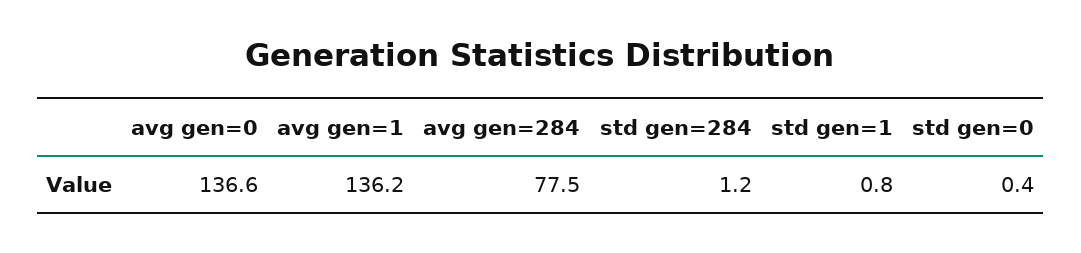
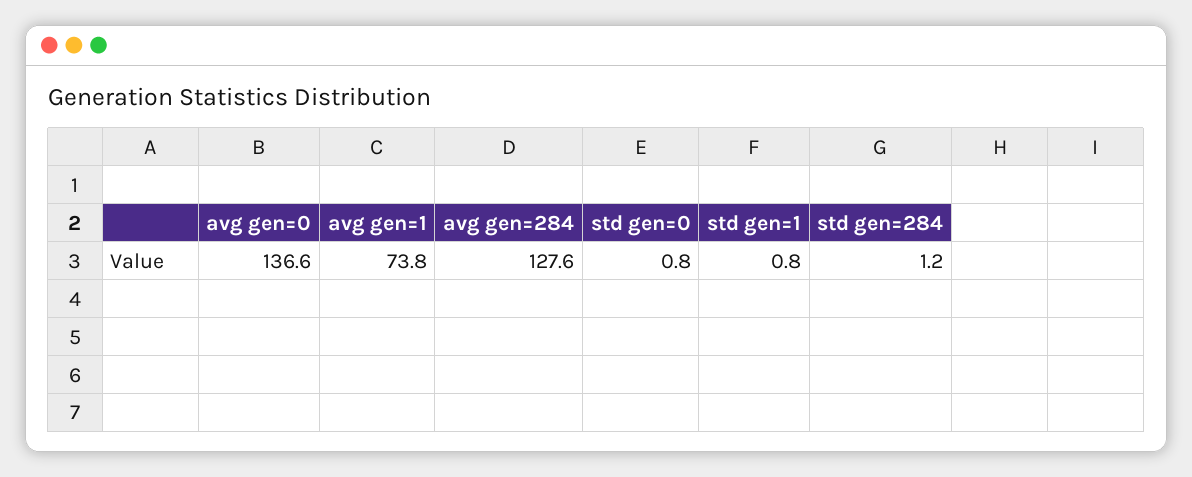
  {
    "avg gen=0": 136.6,
-   "avg gen=1": 136.2,
+   "avg gen=1": 73.8,
-   "avg gen=284": 77.5,
+   "avg gen=284": 127.6,
    "std gen=284": 1.2,
    "std gen=1": 0.8,
-   "std gen=0": 0.4
+   "std gen=0": 0.8
  }

